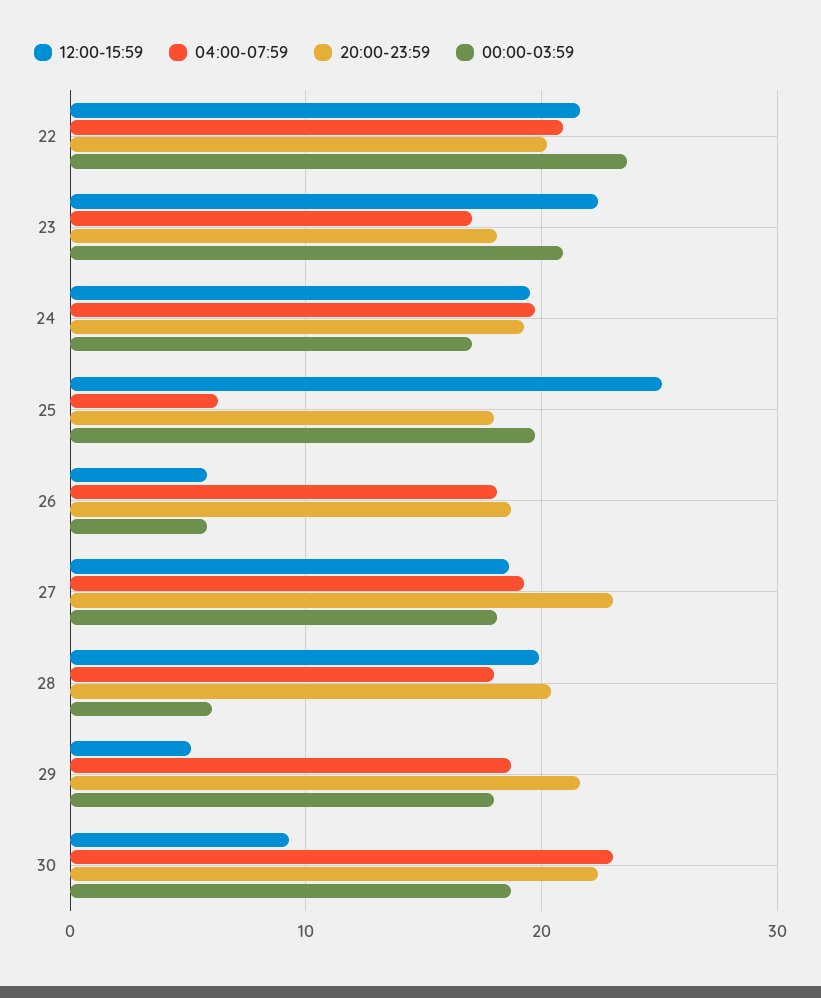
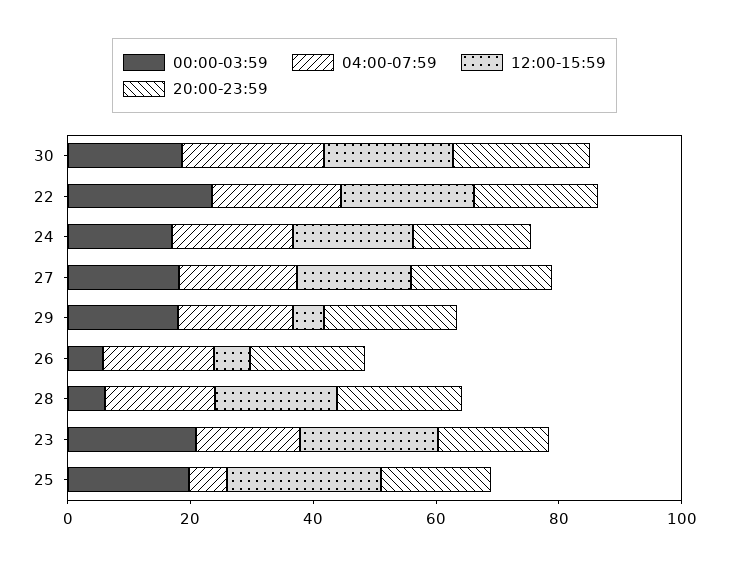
  {
    "12:00-15:59": {
      "22": 22,
      "23": 22,
      "24": 20,
      "25": 25,
      "26": 6,
      "27": 19,
      "28": 20,
      "29": 5,
-     "30": 9
+     "30": 20
    },
    "04:00-07:59": {
      "22": 21,
      "23": 17,
      "24": 20,
      "25": 6,
      "26": 18,
      "27": 19,
      "28": 18,
      "29": 19,
      "30": 23
    },
    "20:00-23:59": {
      "22": 20,
      "23": 18,
      "24": 19,
      "25": 18,
      "26": 19,
      "27": 23,
      "28": 20,
      "29": 22,
      "30": 22
    },
    "00:00-03:59": {
      "22": 24,
      "23": 21,
      "24": 17,
      "25": 20,
      "26": 6,
      "27": 18,
      "28": 6,
      "29": 18,
      "30": 19
    }
  }

